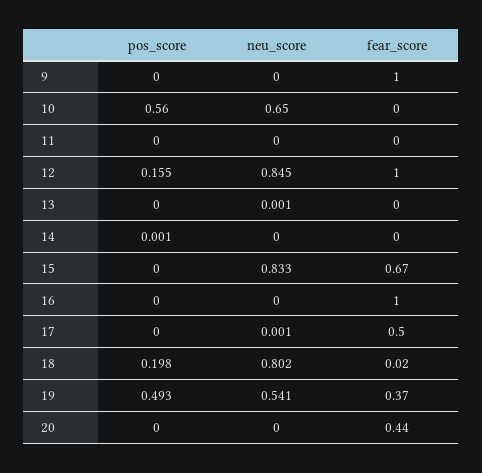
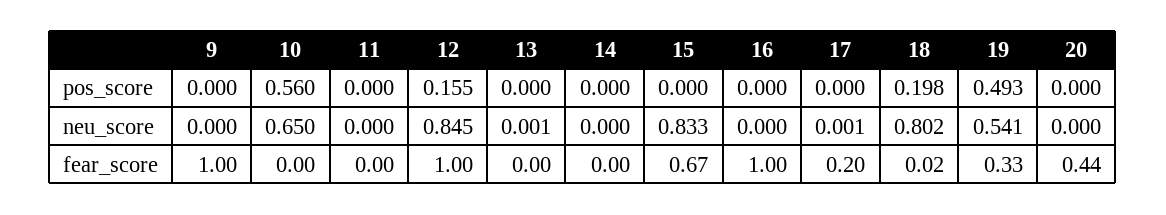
  {
    "pos_score": {
      "9": 0,
      "10": 0.56,
      "11": 0,
      "12": 0.155,
      "13": 0,
-     "14": 0.001,
+     "14": 0,
      "15": 0,
      "16": 0,
      "17": 0,
      "18": 0.198,
      "19": 0.493,
      "20": 0
    },
    "neu_score": {
      "9": 0,
      "10": 0.65,
      "11": 0,
      "12": 0.845,
      "13": 0.001,
      "14": 0,
      "15": 0.833,
      "16": 0,
      "17": 0.001,
      "18": 0.802,
      "19": 0.541,
      "20": 0
    },
    "fear_score": {
      "9": 1,
      "10": 0,
      "11": 0,
      "12": 1,
      "13": 0,
      "14": 0,
      "15": 0.67,
      "16": 1,
-     "17": 0.5,
+     "17": 0.2,
      "18": 0.02,
-     "19": 0.37,
+     "19": 0.33,
      "20": 0.44
    }
  }

